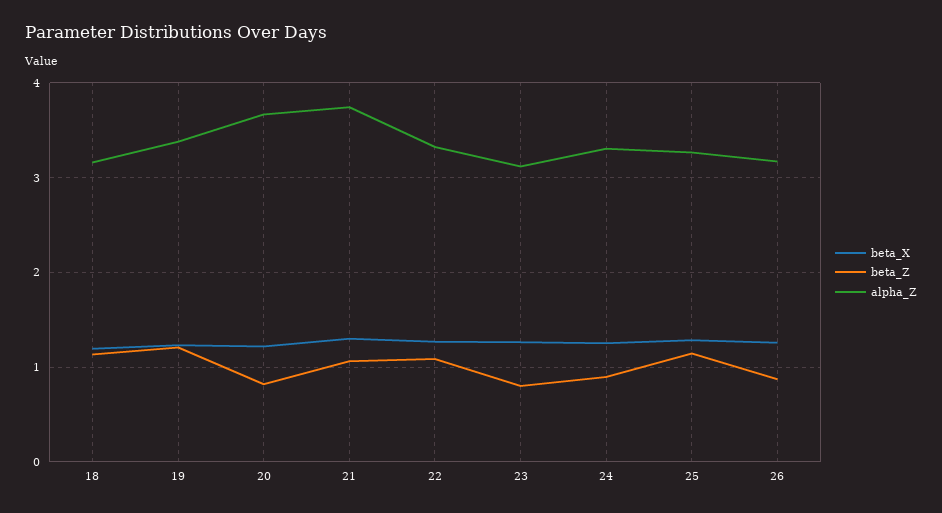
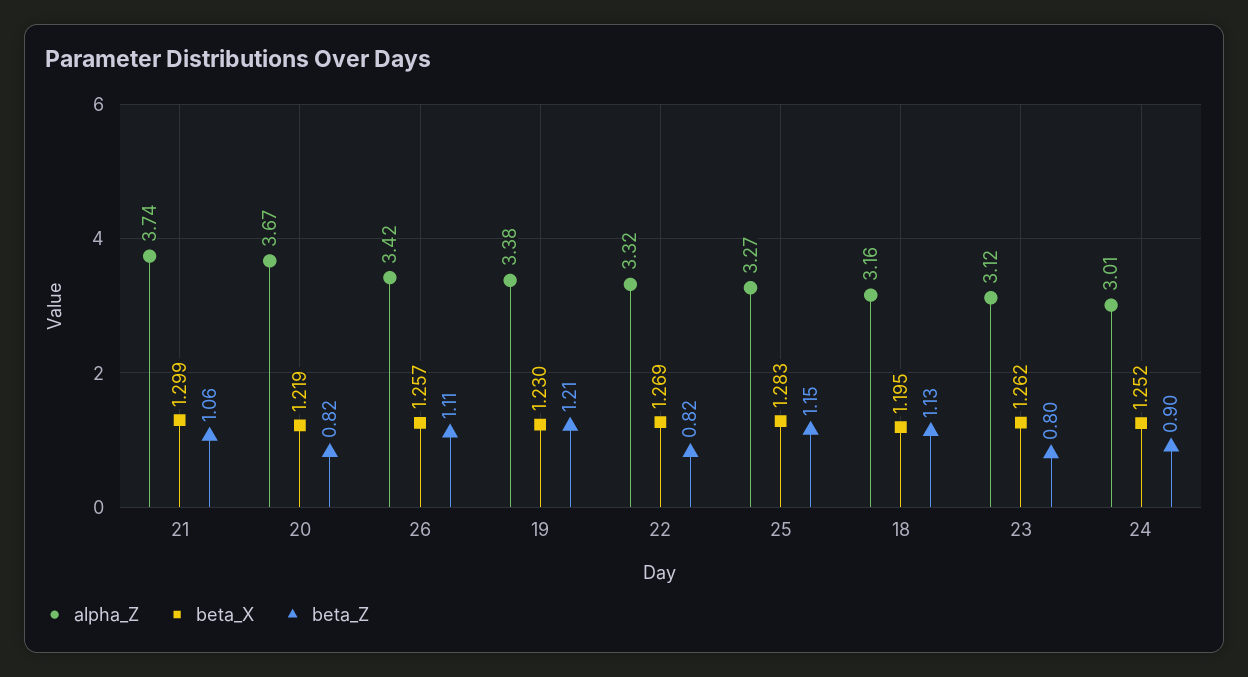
  {
    "beta_X": {
      "18": 1.195,
      "19": 1.23,
      "20": 1.219,
      "21": 1.299,
      "22": 1.269,
      "23": 1.262,
      "24": 1.252,
      "25": 1.283,
      "26": 1.257
    },
    "beta_Z": {
      "18": 1.13,
      "19": 1.21,
      "20": 0.82,
      "21": 1.06,
-     "22": 1.1,
+     "22": 0.82,
      "23": 0.8,
      "24": 0.9,
      "25": 1.15,
-     "26": 0.9
+     "26": 1.11
    },
    "alpha_Z": {
      "18": 3.16,
      "19": 3.38,
      "20": 3.67,
      "21": 3.74,
      "22": 3.32,
      "23": 3.12,
-     "24": 3.3,
+     "24": 3.01,
      "25": 3.27,
-     "26": 3.2
+     "26": 3.42
    }
  }

